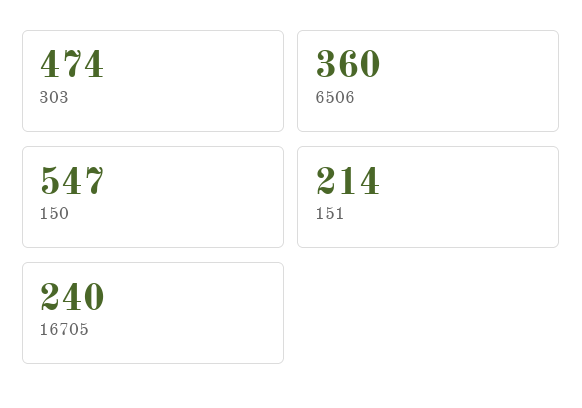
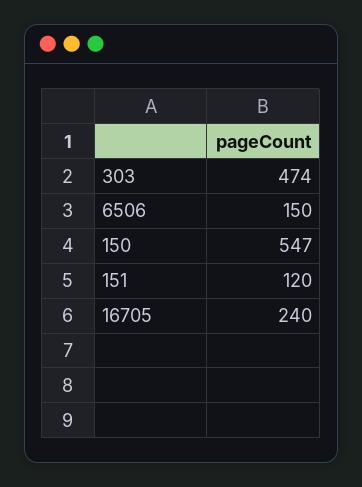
  {
    "303": 474,
-   "6506": 360,
+   "6506": 150,
    "150": 547,
-   "151": 214,
+   "151": 120,
    "16705": 240
  }

